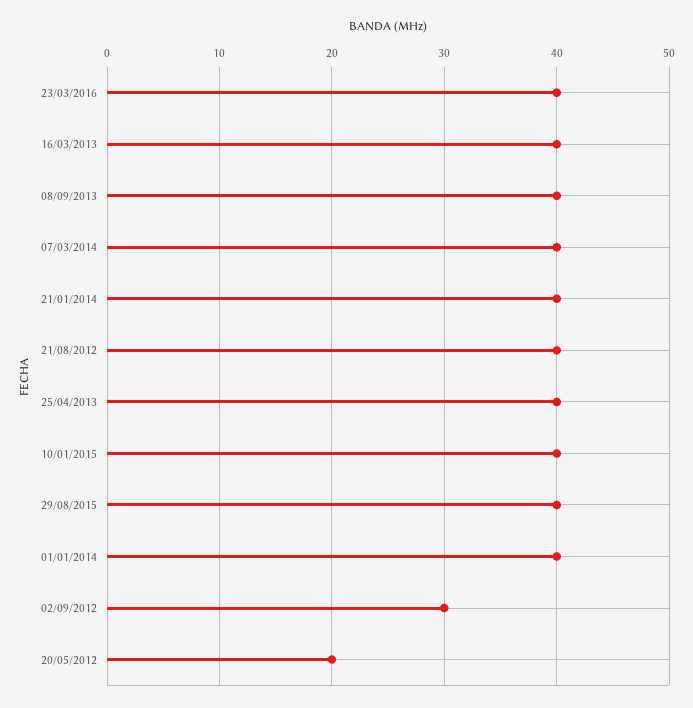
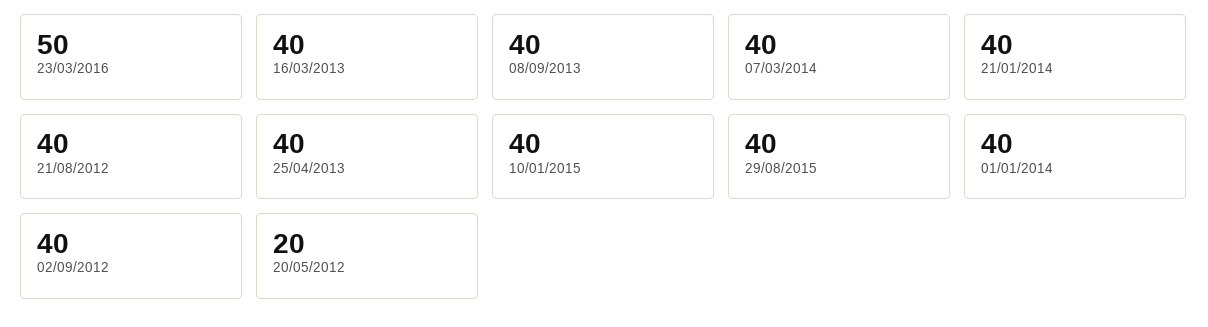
  {
-   "23/03/2016": 40,
+   "23/03/2016": 50,
    "16/03/2013": 40,
    "08/09/2013": 40,
    "07/03/2014": 40,
    "21/01/2014": 40,
    "21/08/2012": 40,
    "25/04/2013": 40,
    "10/01/2015": 40,
    "29/08/2015": 40,
    "01/01/2014": 40,
-   "02/09/2012": 30,
+   "02/09/2012": 40,
    "20/05/2012": 20
  }

